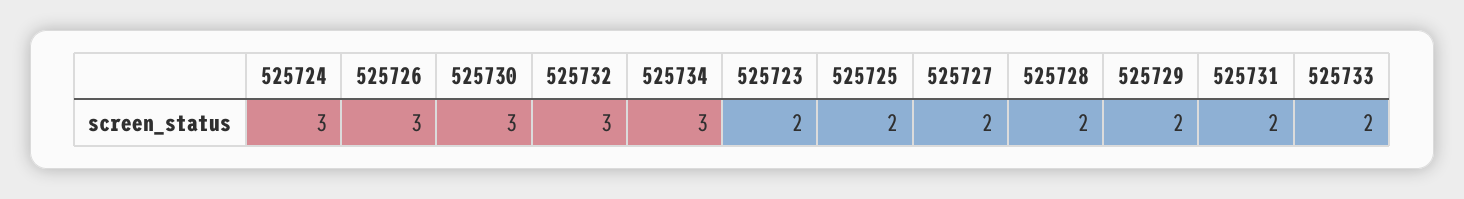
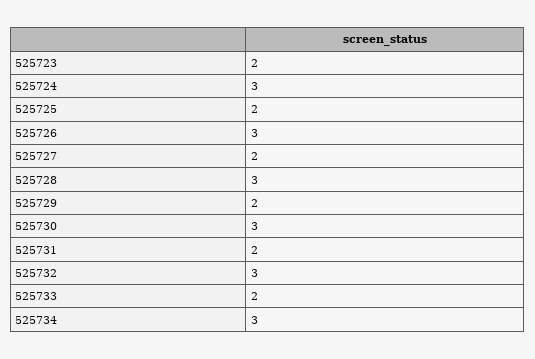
  {
    "525724": 3,
    "525726": 3,
    "525730": 3,
    "525732": 3,
    "525734": 3,
    "525723": 2,
    "525725": 2,
    "525727": 2,
-   "525728": 2,
+   "525728": 3,
    "525729": 2,
    "525731": 2,
    "525733": 2
  }

